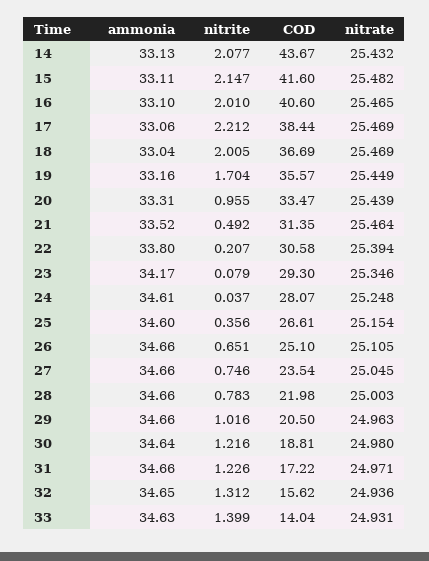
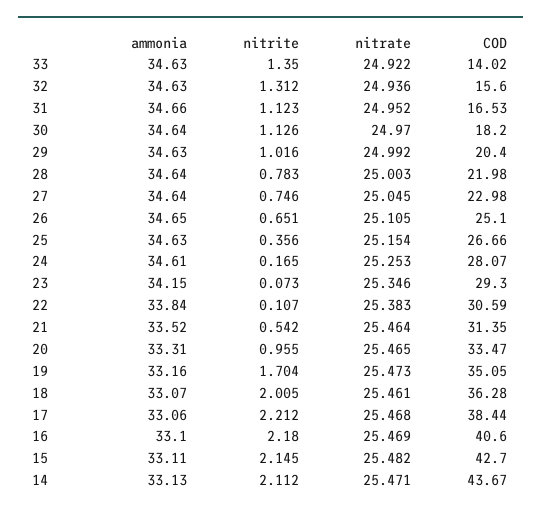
  {
    "ammonia": {
      "14": 33.13,
      "15": 33.11,
      "16": 33.1,
      "17": 33.06,
-     "18": 33.04,
+     "18": 33.07,
      "19": 33.16,
      "20": 33.31,
      "21": 33.52,
-     "22": 33.8,
+     "22": 33.84,
-     "23": 34.17,
+     "23": 34.15,
      "24": 34.61,
-     "25": 34.6,
+     "25": 34.63,
-     "26": 34.66,
+     "26": 34.65,
-     "27": 34.66,
+     "27": 34.64,
-     "28": 34.66,
+     "28": 34.64,
-     "29": 34.66,
+     "29": 34.63,
      "30": 34.64,
      "31": 34.66,
-     "32": 34.65,
+     "32": 34.63,
      "33": 34.63
    },
    "nitrite": {
-     "14": 2.077,
+     "14": 2.112,
-     "15": 2.147,
+     "15": 2.145,
-     "16": 2.01,
+     "16": 2.18,
      "17": 2.212,
      "18": 2.005,
      "19": 1.704,
      "20": 0.955,
-     "21": 0.492,
+     "21": 0.542,
-     "22": 0.207,
+     "22": 0.107,
-     "23": 0.079,
+     "23": 0.073,
-     "24": 0.037,
+     "24": 0.165,
      "25": 0.356,
      "26": 0.651,
      "27": 0.746,
      "28": 0.783,
      "29": 1.016,
-     "30": 1.216,
+     "30": 1.126,
-     "31": 1.226,
+     "31": 1.123,
      "32": 1.312,
-     "33": 1.399
+     "33": 1.35
    },
    "COD": {
      "14": 43.67,
-     "15": 41.6,
+     "15": 42.7,
      "16": 40.6,
      "17": 38.44,
-     "18": 36.69,
+     "18": 36.28,
-     "19": 35.57,
+     "19": 35.05,
      "20": 33.47,
      "21": 31.35,
-     "22": 30.58,
+     "22": 30.59,
      "23": 29.3,
      "24": 28.07,
-     "25": 26.61,
+     "25": 26.66,
      "26": 25.1,
-     "27": 23.54,
+     "27": 22.98,
      "28": 21.98,
-     "29": 20.5,
+     "29": 20.4,
-     "30": 18.81,
+     "30": 18.2,
-     "31": 17.22,
+     "31": 16.53,
-     "32": 15.62,
+     "32": 15.6,
-     "33": 14.04
+     "33": 14.02
    },
    "nitrate": {
-     "14": 25.432,
+     "14": 25.471,
      "15": 25.482,
-     "16": 25.465,
+     "16": 25.469,
-     "17": 25.469,
+     "17": 25.468,
-     "18": 25.469,
+     "18": 25.461,
-     "19": 25.449,
+     "19": 25.473,
-     "20": 25.439,
+     "20": 25.465,
      "21": 25.464,
-     "22": 25.394,
+     "22": 25.383,
      "23": 25.346,
-     "24": 25.248,
+     "24": 25.253,
      "25": 25.154,
      "26": 25.105,
      "27": 25.045,
      "28": 25.003,
-     "29": 24.963,
+     "29": 24.992,
-     "30": 24.98,
+     "30": 24.97,
-     "31": 24.971,
+     "31": 24.952,
      "32": 24.936,
-     "33": 24.931
+     "33": 24.922
    }
  }

